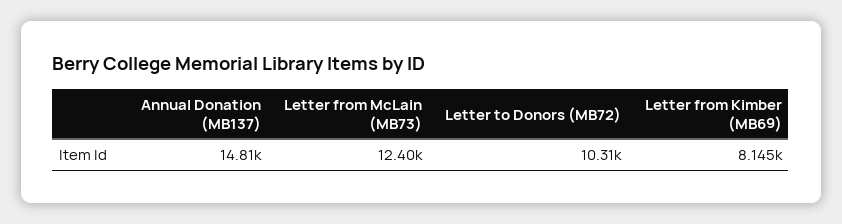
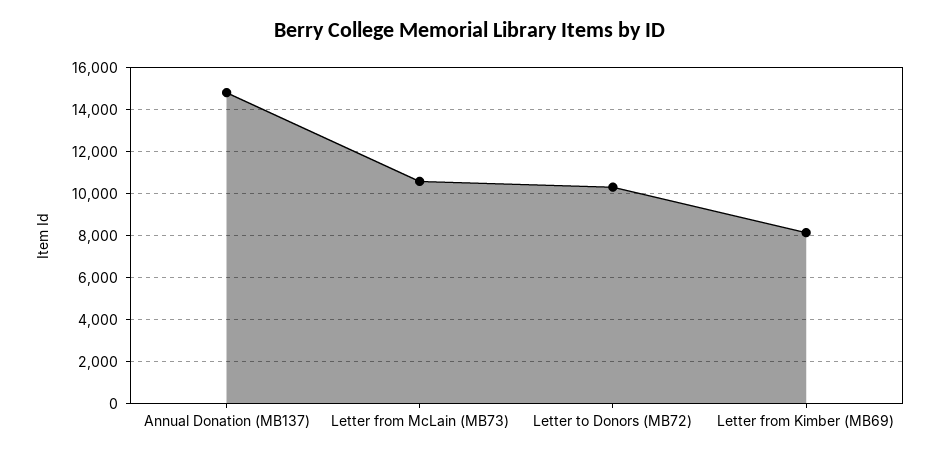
  {
    "Annual Donation (MB137)": 14810,
-   "Letter from McLain (MB73)": 12400,
+   "Letter from McLain (MB73)": 10500,
    "Letter to Donors (MB72)": 10310,
    "Letter from Kimber (MB69)": 8145
  }

